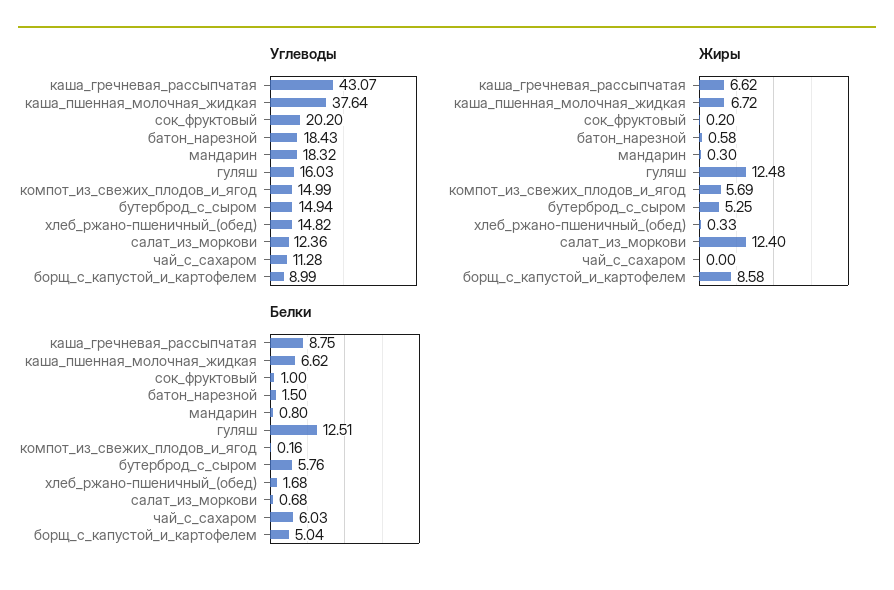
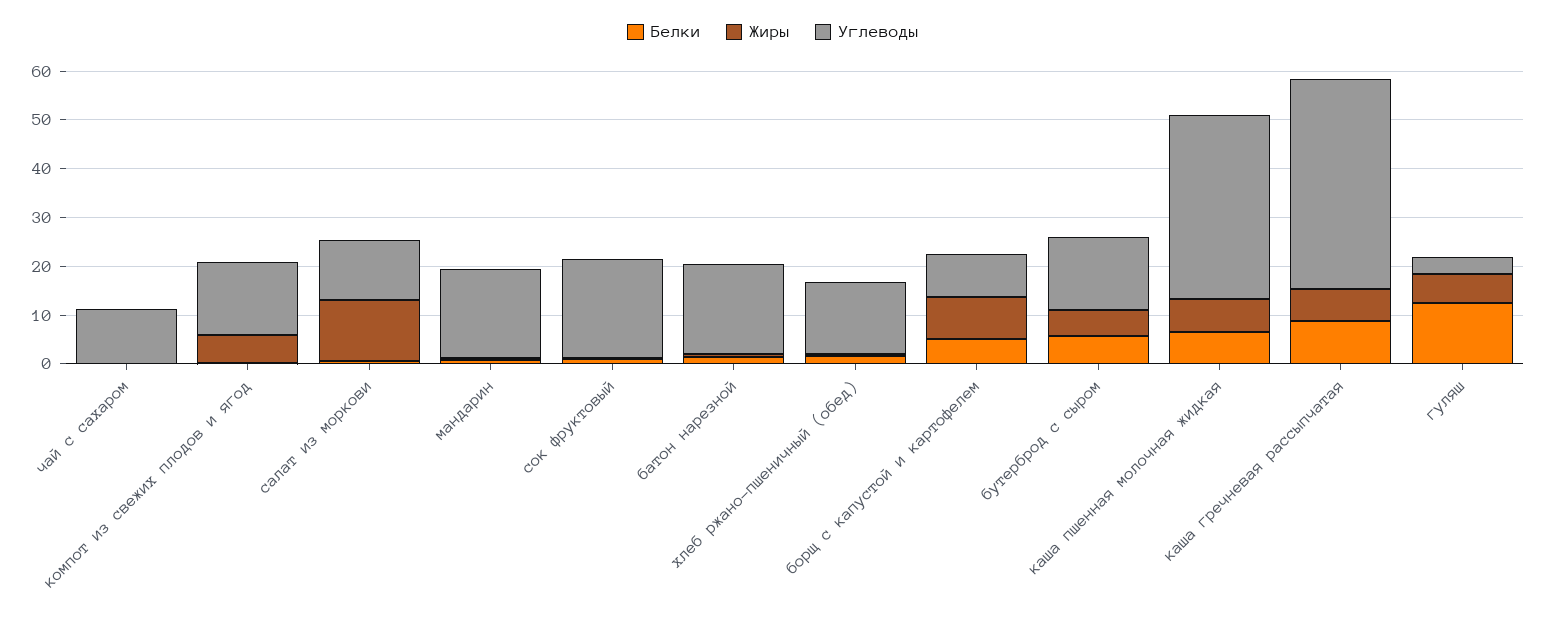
  {
    "Углеводы": {
      "каша_гречневая_рассыпчатая": 43.07,
      "каша_пшенная_молочная_жидкая": 37.64,
      "сок_фруктовый": 20.2,
      "батон_нарезной": 18.43,
      "мандарин": 18.32,
-     "гуляш": 16.03,
+     "гуляш": 4,
      "компот_из_свежих_плодов_и_ягод": 14.99,
      "бутерброд_с_сыром": 14.94,
      "хлеб_ржано-пшеничный_(обед)": 14.82,
      "салат_из_моркови": 12.36,
      "чай_с_сахаром": 11.28,
      "борщ_с_капустой_и_картофелем": 8.99
    },
    "Жиры": {
      "каша_гречневая_рассыпчатая": 6.62,
      "каша_пшенная_молочная_жидкая": 6.72,
      "сок_фруктовый": 0.2,
      "батон_нарезной": 0.58,
      "мандарин": 0.3,
-     "гуляш": 12.48,
+     "гуляш": 6,
      "компот_из_свежих_плодов_и_ягод": 5.69,
      "бутерброд_с_сыром": 5.25,
      "хлеб_ржано-пшеничный_(обед)": 0.33,
      "салат_из_моркови": 12.4,
      "чай_с_сахаром": 0,
      "борщ_с_капустой_и_картофелем": 8.58
    },
    "Белки": {
      "каша_гречневая_рассыпчатая": 8.75,
      "каша_пшенная_молочная_жидкая": 6.62,
      "сок_фруктовый": 1,
      "батон_нарезной": 1.5,
      "мандарин": 0.8,
      "гуляш": 12.51,
      "компот_из_свежих_плодов_и_ягод": 0.16,
      "бутерброд_с_сыром": 5.76,
      "хлеб_ржано-пшеничный_(обед)": 1.68,
      "салат_из_моркови": 0.68,
-     "чай_с_сахаром": 6.03,
+     "чай_с_сахаром": 0,
      "борщ_с_капустой_и_картофелем": 5.04
    }
  }

